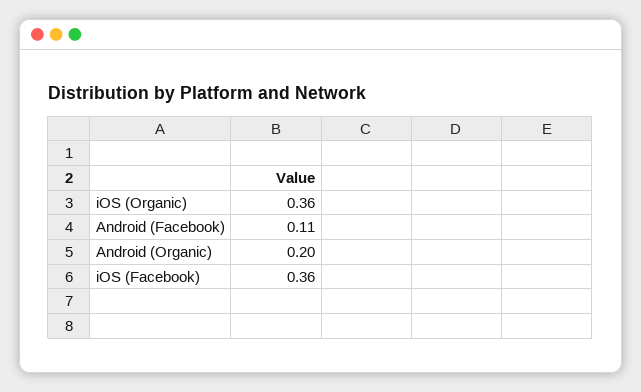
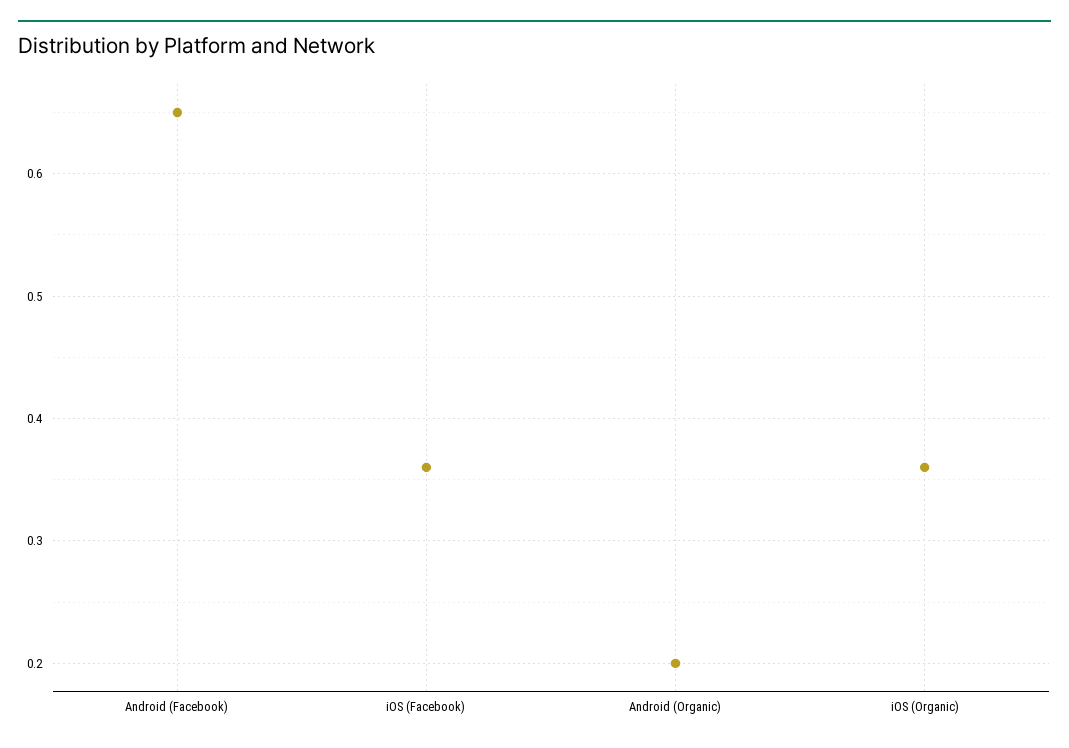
  {
    "iOS (Organic)": 0.36,
-   "Android (Facebook)": 0.11,
+   "Android (Facebook)": 0.65,
    "Android (Organic)": 0.2,
    "iOS (Facebook)": 0.36
  }

